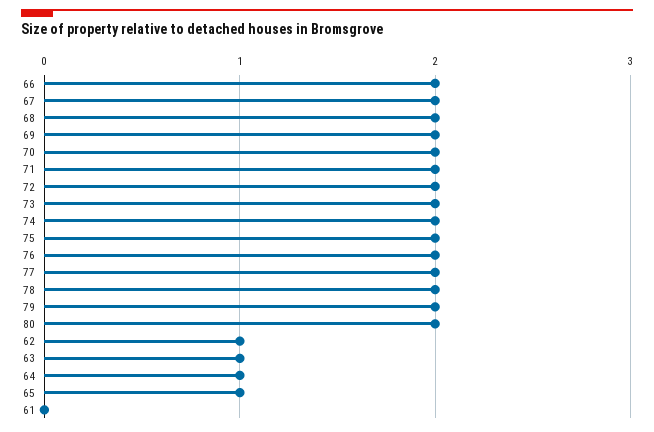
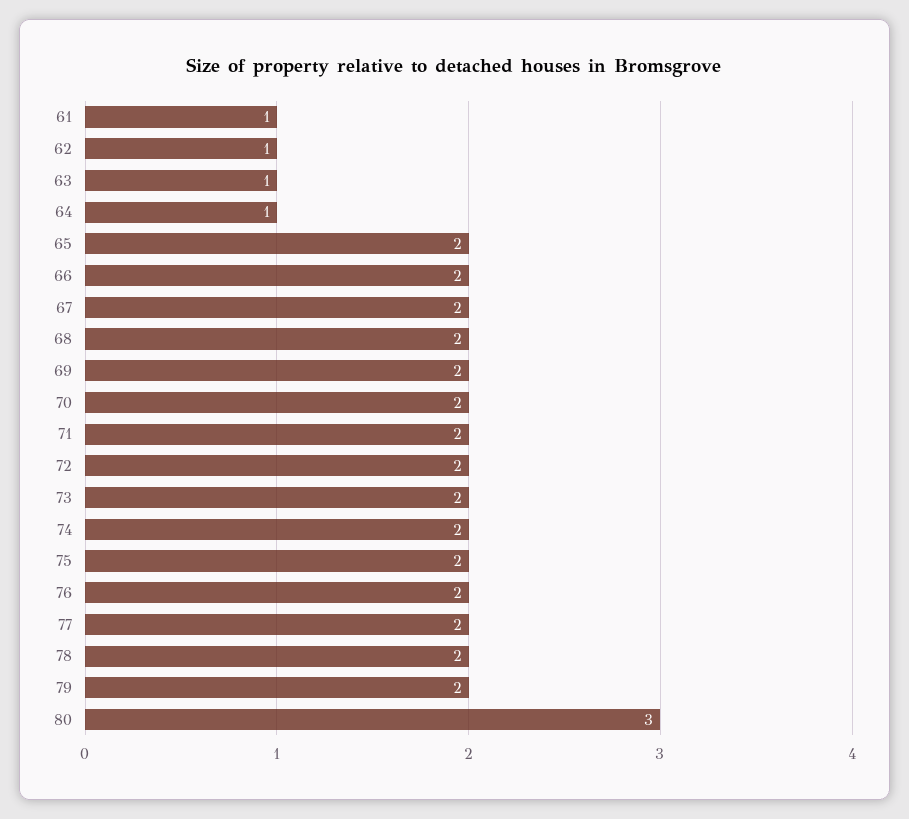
  {
    "66": 2,
    "67": 2,
    "68": 2,
    "69": 2,
    "70": 2,
    "71": 2,
    "72": 2,
    "73": 2,
    "74": 2,
    "75": 2,
    "76": 2,
    "77": 2,
    "78": 2,
    "79": 2,
-   "80": 2,
+   "80": 3,
    "62": 1,
    "63": 1,
    "64": 1,
-   "65": 1,
+   "65": 2,
-   "61": 0
+   "61": 1
  }

